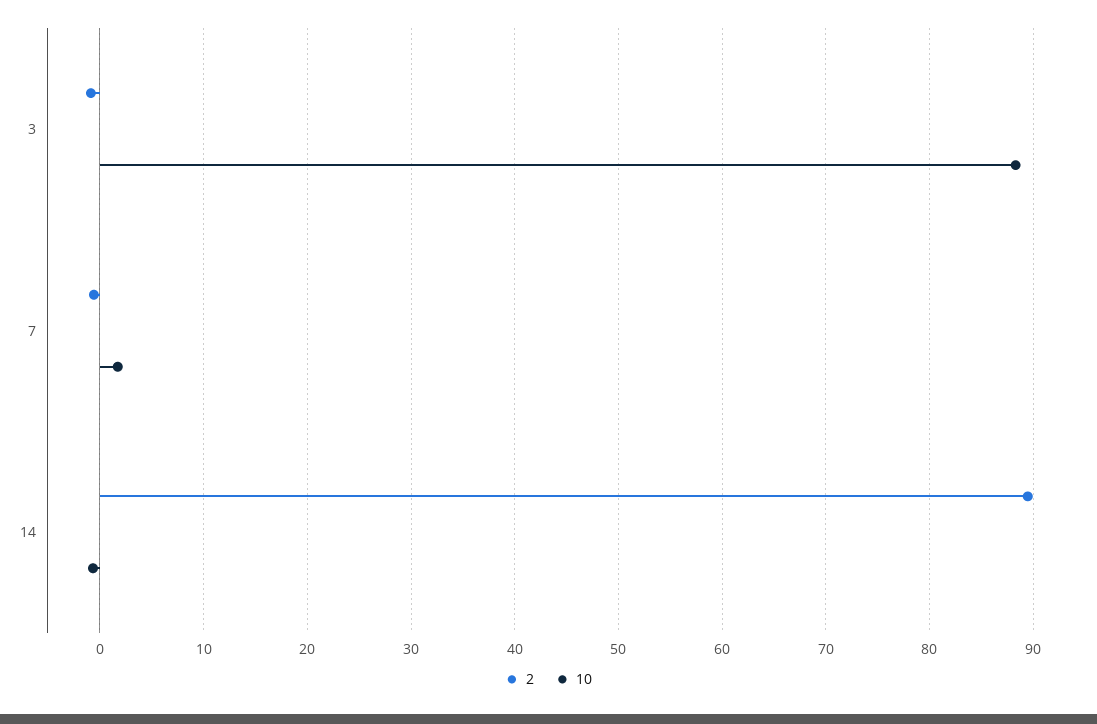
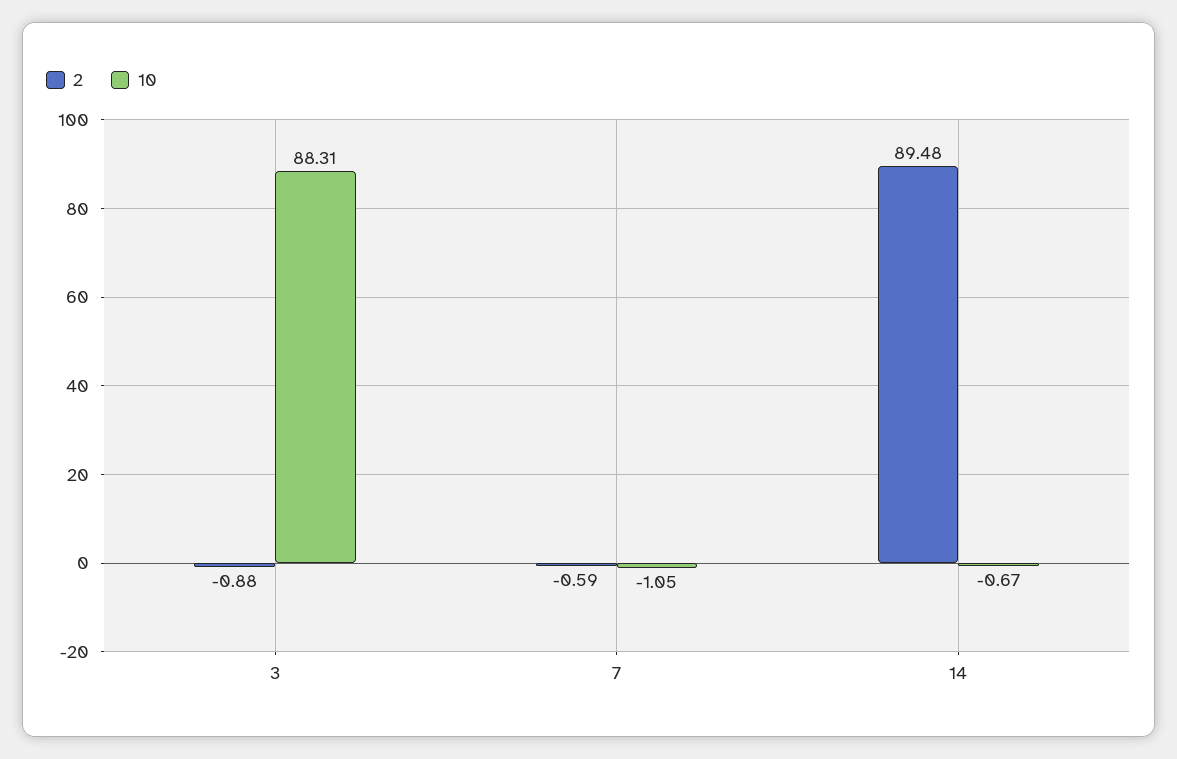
  {
    "2": {
      "3": -0.88,
      "7": -0.59,
      "14": 89.48
    },
    "10": {
      "3": 88.31,
-     "7": 2,
+     "7": -1.05,
      "14": -0.67
    }
  }

